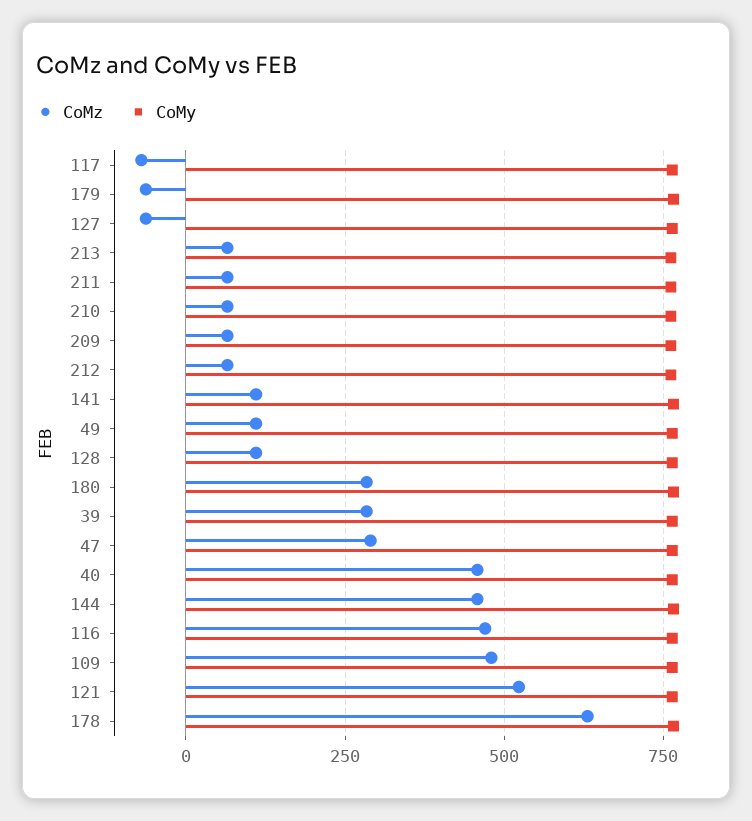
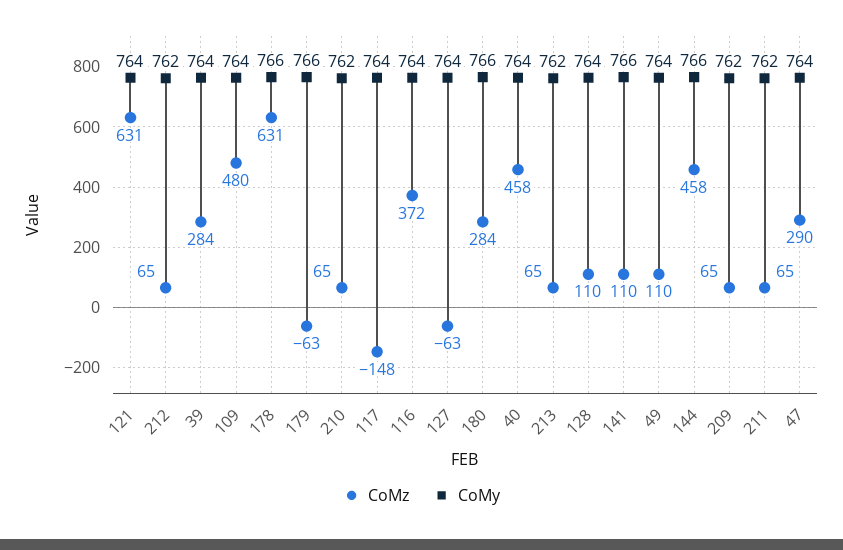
  {
    "CoMz": {
-     "117": -75,
+     "117": -148,
      "179": -63,
      "127": -63,
      "213": 65,
      "211": 65,
      "210": 65,
      "209": 65,
      "212": 65,
      "141": 110,
      "49": 110,
      "128": 110,
      "180": 284,
      "39": 284,
      "47": 290,
      "40": 458,
      "144": 458,
-     "116": 475,
+     "116": 372,
      "109": 480,
-     "121": 525,
+     "121": 631,
      "178": 631
    },
    "CoMy": {
      "117": 764,
      "179": 766,
      "127": 764,
      "213": 762,
      "211": 762,
      "210": 762,
      "209": 762,
      "212": 762,
      "141": 766,
      "49": 764,
      "128": 764,
      "180": 766,
      "39": 764,
      "47": 764,
      "40": 764,
      "144": 766,
      "116": 764,
      "109": 764,
      "121": 764,
      "178": 766
    }
  }

